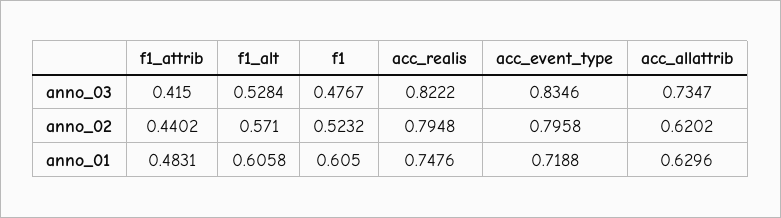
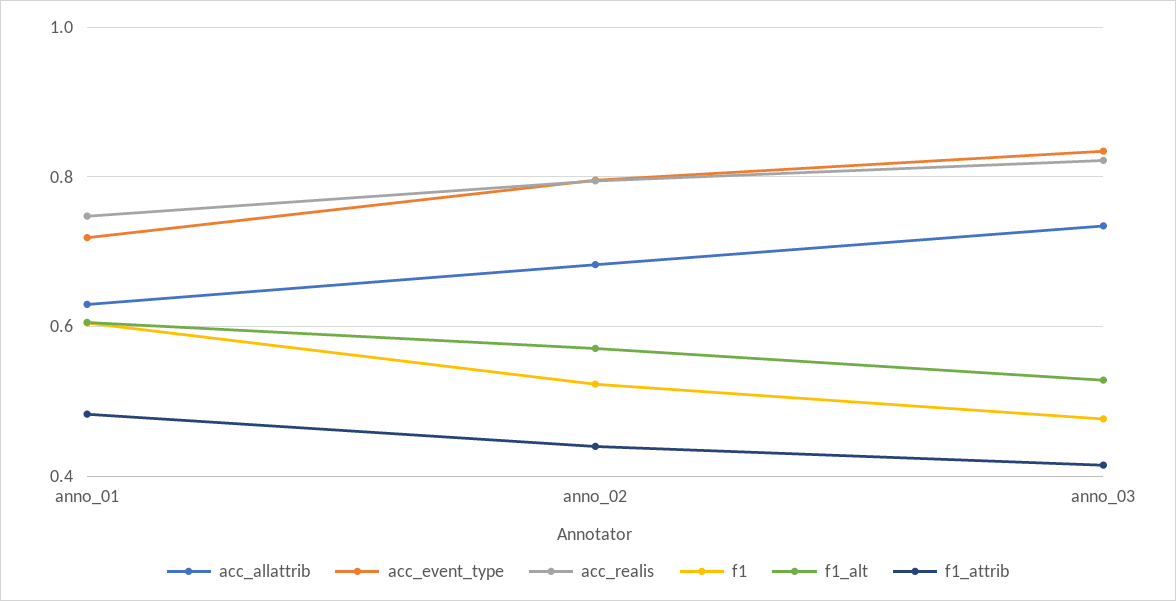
  {
    "f1_attrib": {
      "anno_03": 0.415,
      "anno_02": 0.4402,
      "anno_01": 0.4831
    },
    "f1_alt": {
      "anno_03": 0.5284,
      "anno_02": 0.571,
      "anno_01": 0.6058
    },
    "f1": {
      "anno_03": 0.4767,
      "anno_02": 0.5232,
      "anno_01": 0.605
    },
    "acc_realis": {
      "anno_03": 0.8222,
      "anno_02": 0.7948,
      "anno_01": 0.7476
    },
    "acc_event_type": {
      "anno_03": 0.8346,
      "anno_02": 0.7958,
      "anno_01": 0.7188
    },
    "acc_allattrib": {
      "anno_03": 0.7347,
-     "anno_02": 0.6202,
+     "anno_02": 0.68,
      "anno_01": 0.6296
    }
  }

